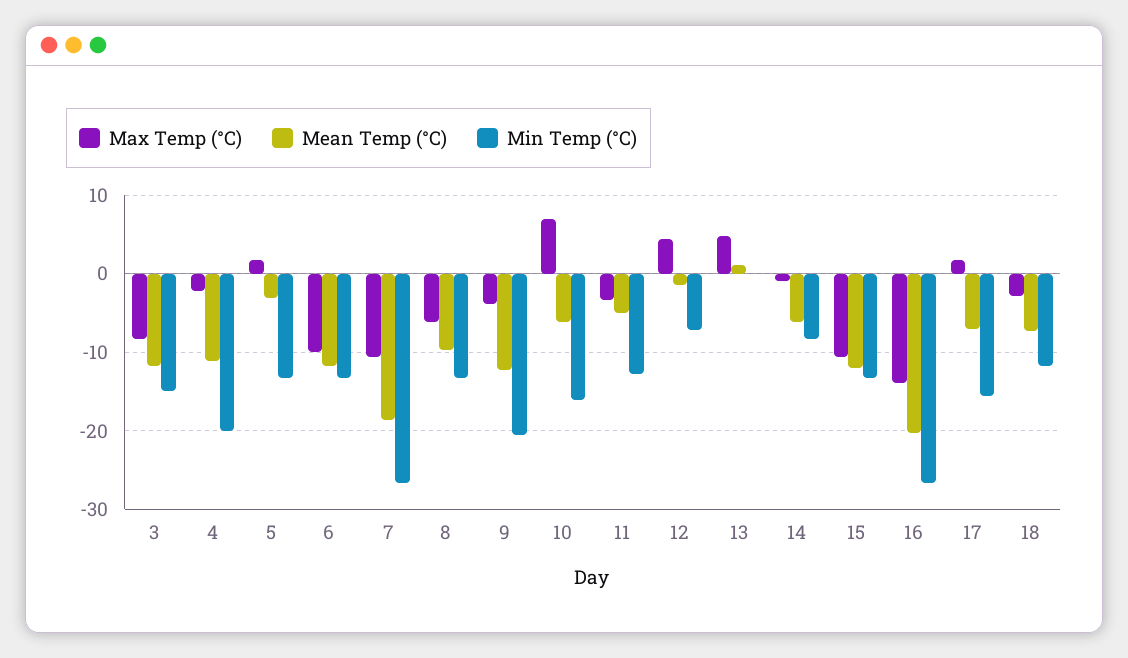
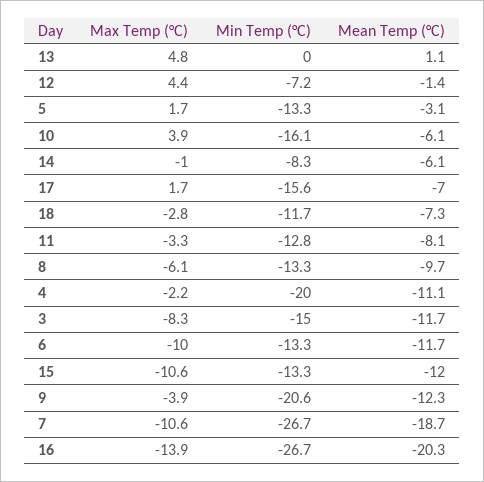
  {
    "Max Temp (°C)": {
      "3": -8.3,
      "4": -2.2,
      "5": 1.7,
      "6": -10,
      "7": -10.6,
      "8": -6.1,
      "9": -3.9,
-     "10": 7,
+     "10": 3.9,
      "11": -3.3,
      "12": 4.4,
      "13": 4.8,
      "14": -1,
      "15": -10.6,
      "16": -13.9,
      "17": 1.7,
      "18": -2.8
    },
    "Mean Temp (°C)": {
      "3": -11.7,
      "4": -11.1,
      "5": -3.1,
      "6": -11.7,
      "7": -18.7,
      "8": -9.7,
      "9": -12.3,
      "10": -6.1,
-     "11": -5,
+     "11": -8.1,
      "12": -1.4,
      "13": 1.1,
      "14": -6.1,
      "15": -12,
      "16": -20.3,
      "17": -7,
      "18": -7.3
    },
    "Min Temp (°C)": {
      "3": -15,
      "4": -20,
      "5": -13.3,
      "6": -13.3,
      "7": -26.7,
      "8": -13.3,
      "9": -20.6,
      "10": -16.1,
      "11": -12.8,
      "12": -7.2,
      "13": 0,
      "14": -8.3,
      "15": -13.3,
      "16": -26.7,
      "17": -15.6,
      "18": -11.7
    }
  }

